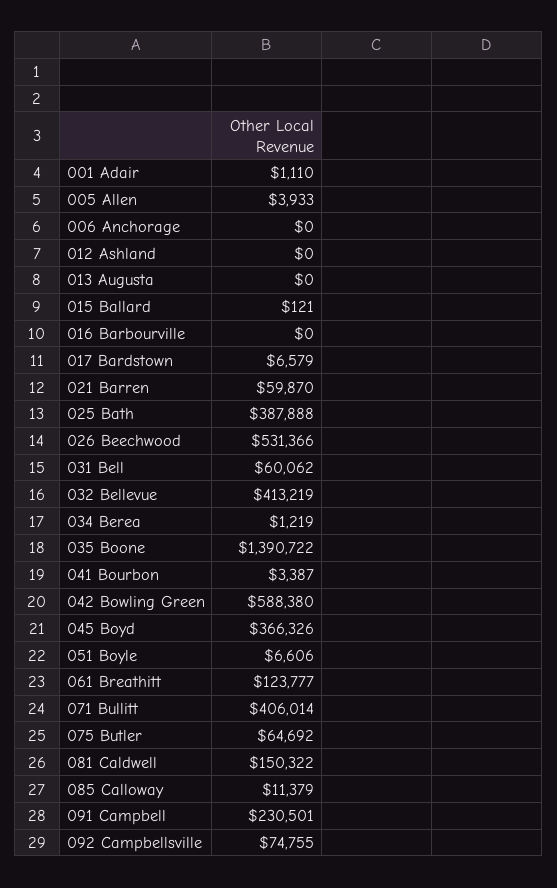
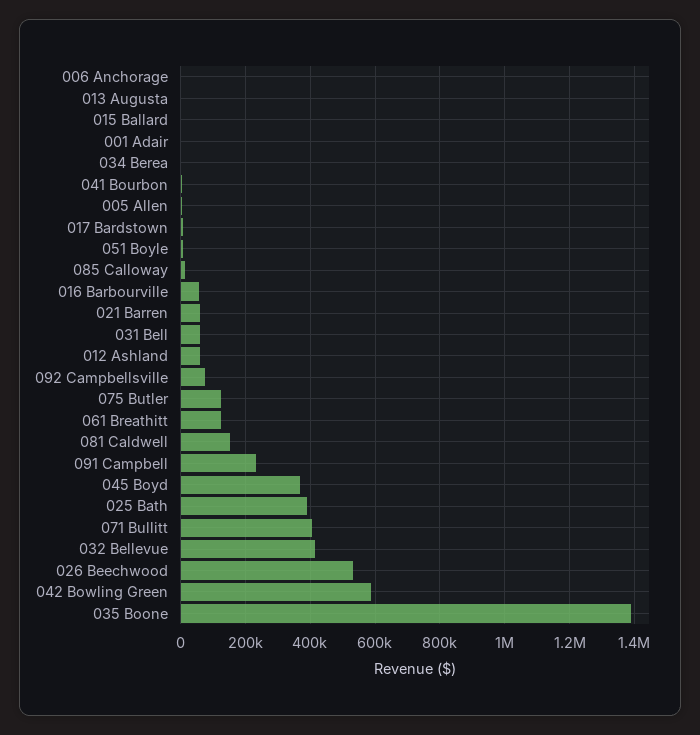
  {
    "001 Adair": 1110,
    "005 Allen": 3933,
    "006 Anchorage": 0,
-   "012 Ashland": 0,
+   "012 Ashland": 60000,
    "013 Augusta": 0,
    "015 Ballard": 121,
-   "016 Barbourville": 0,
+   "016 Barbourville": 60000,
    "017 Bardstown": 6579,
    "021 Barren": 59870,
    "025 Bath": 387888,
    "026 Beechwood": 531366,
    "031 Bell": 60062,
    "032 Bellevue": 413219,
    "034 Berea": 1219,
    "035 Boone": 1390722,
    "041 Bourbon": 3387,
    "042 Bowling Green": 588380,
    "045 Boyd": 366326,
    "051 Boyle": 6606,
    "061 Breathitt": 123777,
    "071 Bullitt": 406014,
-   "075 Butler": 64692,
+   "075 Butler": 120000,
    "081 Caldwell": 150322,
    "085 Calloway": 11379,
    "091 Campbell": 230501,
    "092 Campbellsville": 74755
  }

